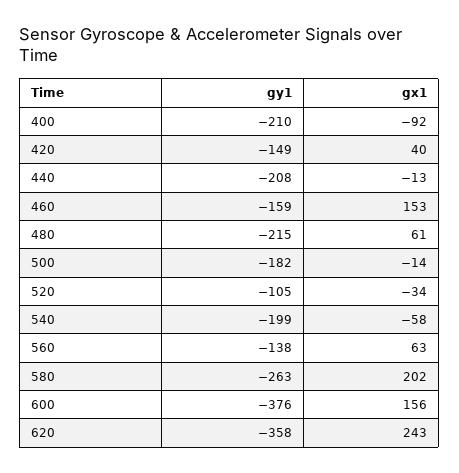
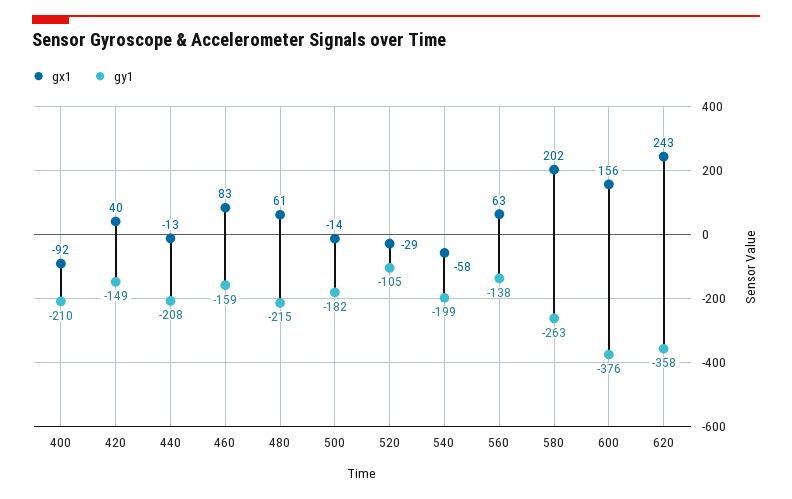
  {
    "gy1": {
      "400": -210,
      "420": -149,
      "440": -208,
      "460": -159,
      "480": -215,
      "500": -182,
      "520": -105,
      "540": -199,
      "560": -138,
      "580": -263,
      "600": -376,
      "620": -358
    },
    "gx1": {
      "400": -92,
      "420": 40,
      "440": -13,
-     "460": 153,
+     "460": 83,
      "480": 61,
      "500": -14,
-     "520": -34,
+     "520": -29,
      "540": -58,
      "560": 63,
      "580": 202,
      "600": 156,
      "620": 243
    }
  }

